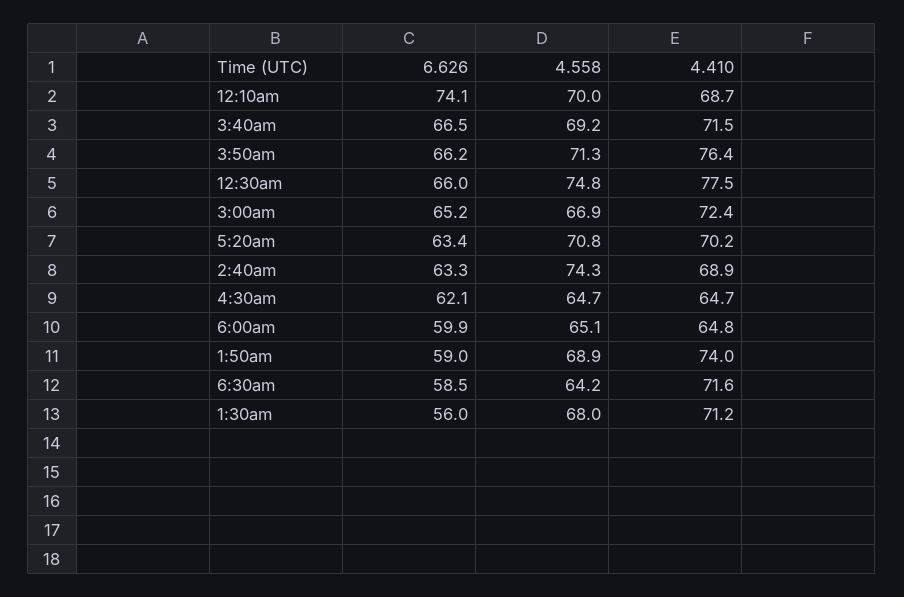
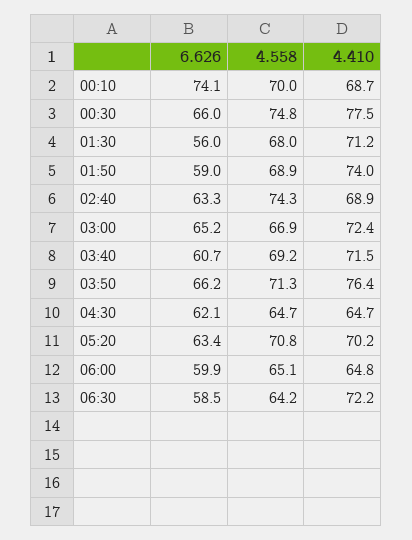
  {
    "6.626": {
      "12:10am": 74.1,
-     "3:40am": 66.5,
+     "3:40am": 60.7,
      "3:50am": 66.2,
      "12:30am": 66,
      "3:00am": 65.2,
      "5:20am": 63.4,
      "2:40am": 63.3,
      "4:30am": 62.1,
      "6:00am": 59.9,
      "1:50am": 59,
      "6:30am": 58.5,
      "1:30am": 56
    },
    "4.558": {
      "12:10am": 70,
      "3:40am": 69.2,
      "3:50am": 71.3,
      "12:30am": 74.8,
      "3:00am": 66.9,
      "5:20am": 70.8,
      "2:40am": 74.3,
      "4:30am": 64.7,
      "6:00am": 65.1,
      "1:50am": 68.9,
      "6:30am": 64.2,
      "1:30am": 68
    },
    "4.410": {
      "12:10am": 68.7,
      "3:40am": 71.5,
      "3:50am": 76.4,
      "12:30am": 77.5,
      "3:00am": 72.4,
      "5:20am": 70.2,
      "2:40am": 68.9,
      "4:30am": 64.7,
      "6:00am": 64.8,
      "1:50am": 74,
-     "6:30am": 71.6,
+     "6:30am": 72.2,
      "1:30am": 71.2
    }
  }

